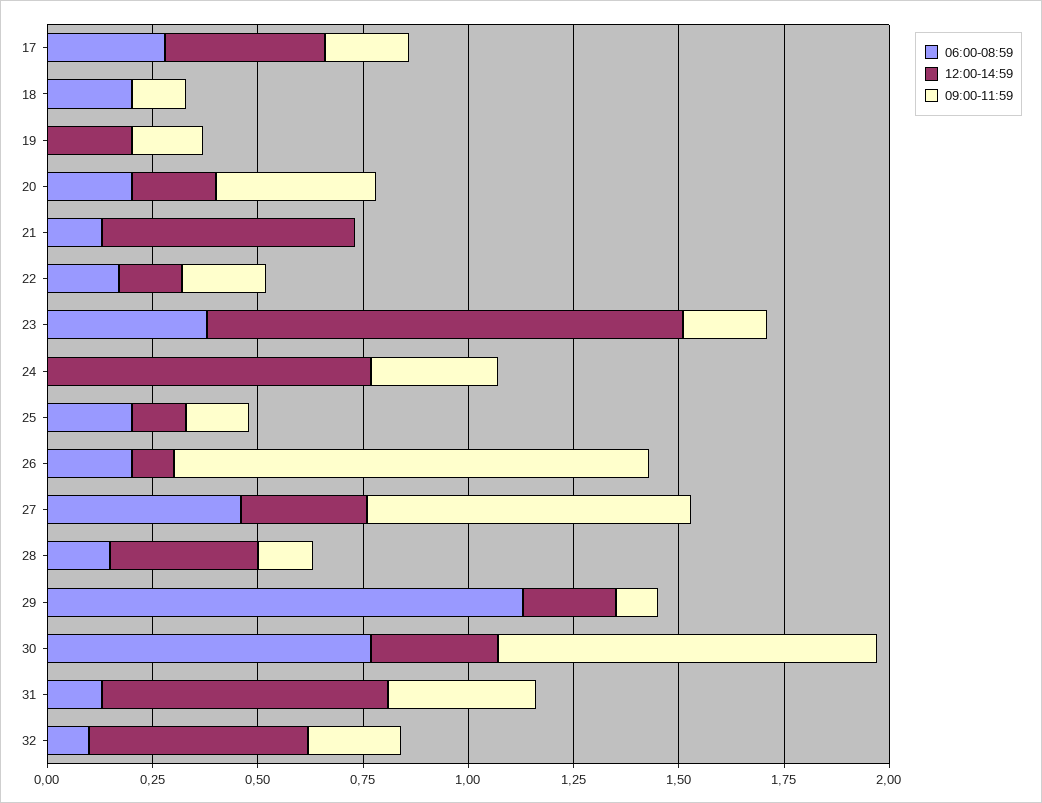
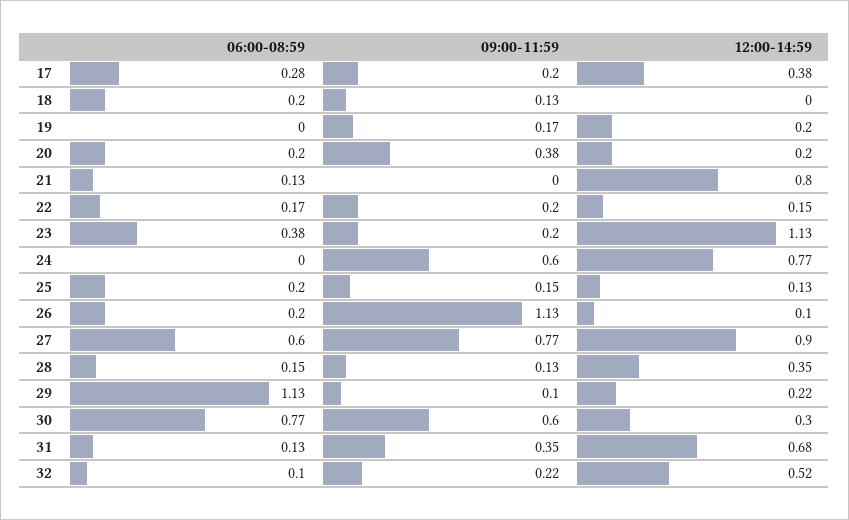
  {
    "06:00-08:59": {
      "17": 0.28,
      "18": 0.2,
      "19": 0,
      "20": 0.2,
      "21": 0.13,
      "22": 0.17,
      "23": 0.38,
      "24": 0,
      "25": 0.2,
      "26": 0.2,
-     "27": 0.45,
+     "27": 0.6,
      "28": 0.15,
      "29": 1.13,
      "30": 0.77,
      "31": 0.13,
      "32": 0.1
    },
    "12:00-14:59": {
      "17": 0.38,
      "18": 0,
      "19": 0.2,
      "20": 0.2,
-     "21": 0.6,
+     "21": 0.8,
      "22": 0.15,
      "23": 1.13,
      "24": 0.77,
      "25": 0.13,
      "26": 0.1,
-     "27": 0.3,
+     "27": 0.9,
      "28": 0.35,
      "29": 0.22,
      "30": 0.3,
      "31": 0.68,
      "32": 0.52
    },
    "09:00-11:59": {
      "17": 0.2,
      "18": 0.13,
      "19": 0.17,
      "20": 0.38,
      "21": 0,
      "22": 0.2,
      "23": 0.2,
-     "24": 0.3,
+     "24": 0.6,
      "25": 0.15,
      "26": 1.13,
      "27": 0.77,
      "28": 0.13,
      "29": 0.1,
-     "30": 0.9,
+     "30": 0.6,
      "31": 0.35,
      "32": 0.22
    }
  }

